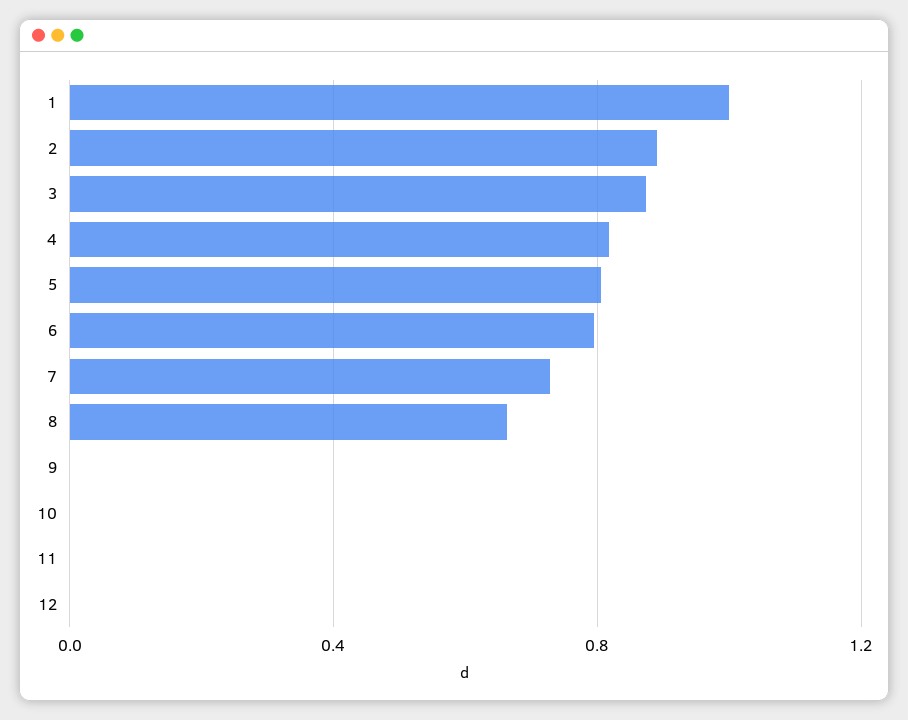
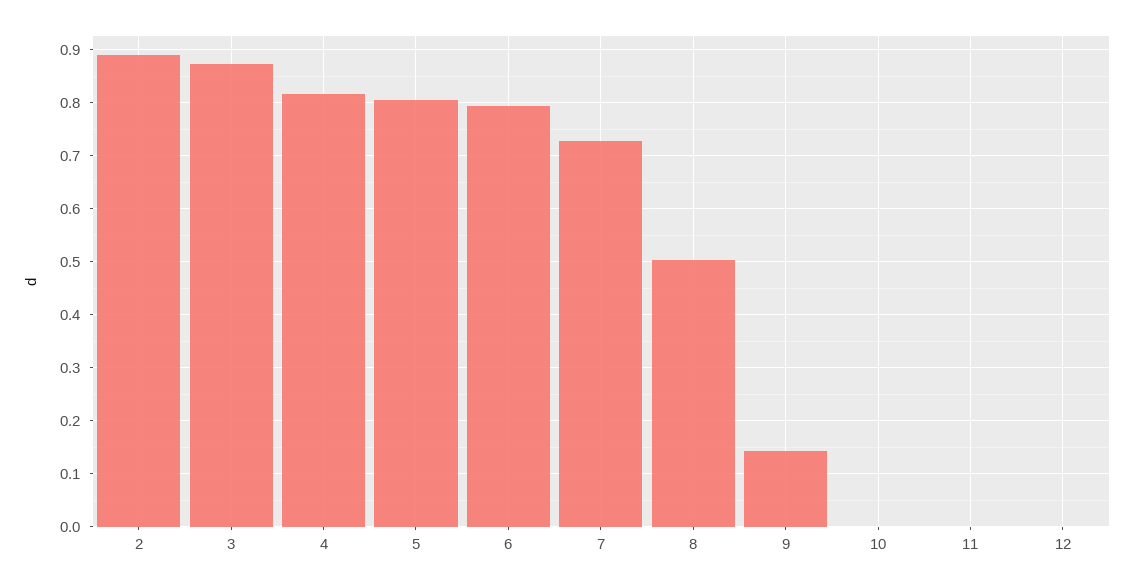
  {
-   "1": 1,
    "2": 0.9,
    "3": 0.88,
    "4": 0.82,
    "5": 0.8,
    "6": 0.8,
    "7": 0.72,
-   "8": 0.65,
+   "8": 0.5,
-   "9": 0,
+   "9": 0.14,
    "10": 0,
    "11": 0,
    "12": 0
  }

